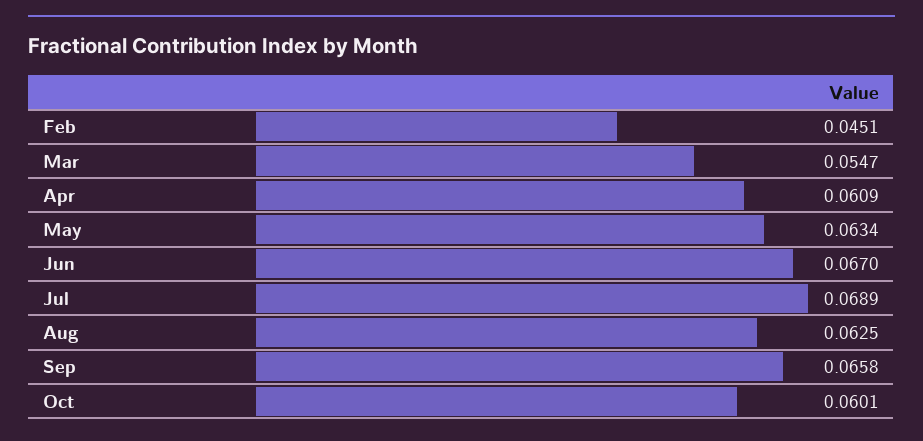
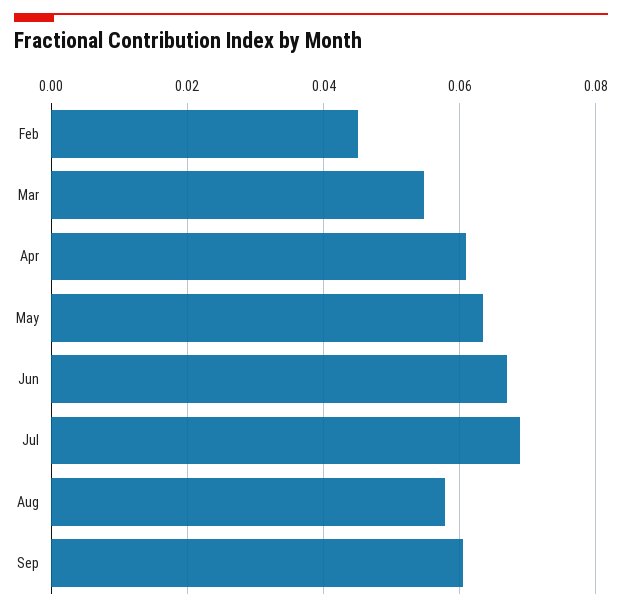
  {
    "Feb": 0.0451,
    "Mar": 0.0547,
    "Apr": 0.0609,
    "May": 0.0634,
    "Jun": 0.067,
    "Jul": 0.0689,
-   "Aug": 0.0625,
+   "Aug": 0.058,
-   "Sep": 0.0658,
+   "Sep": 0.06
-   "Oct": 0.0601
  }

